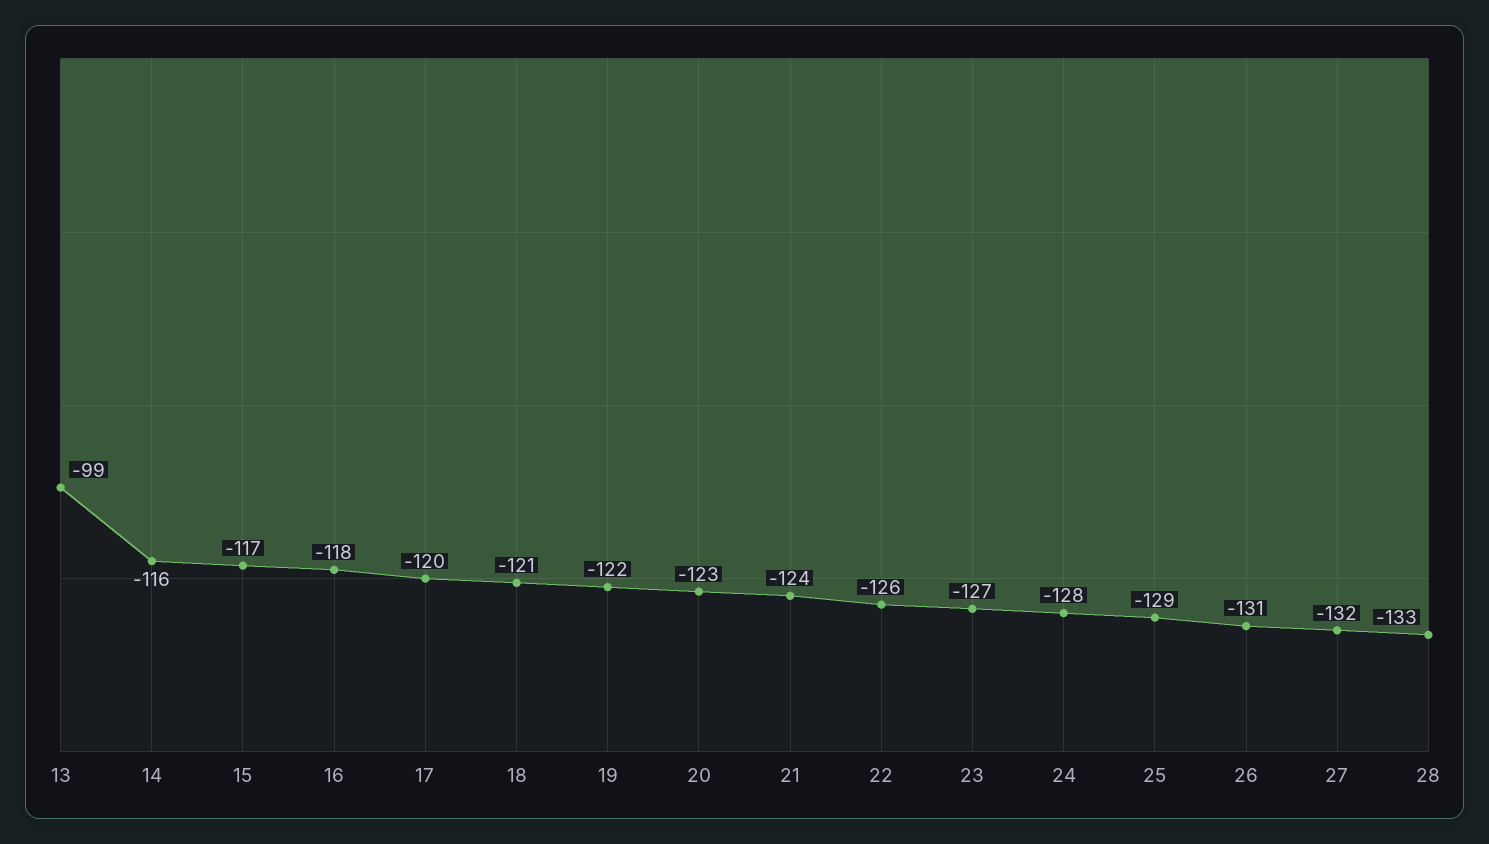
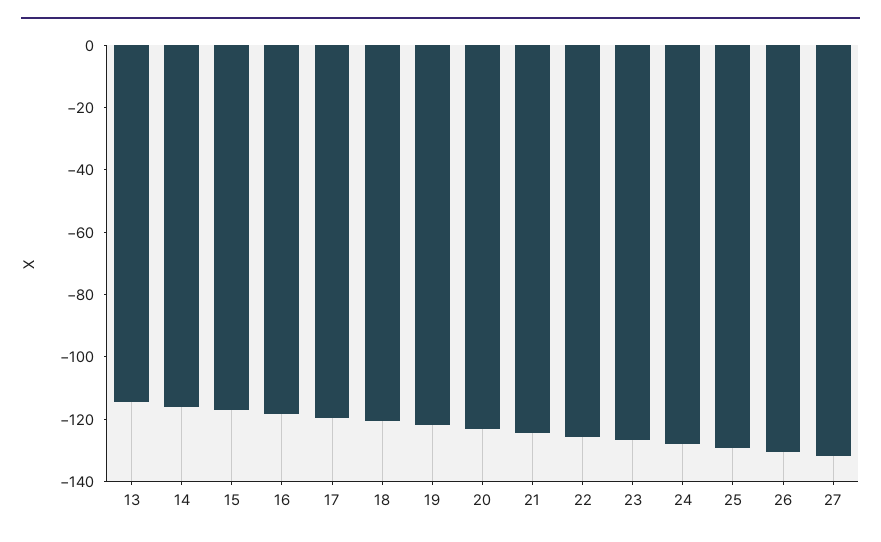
  {
-   "13": -99,
+   "13": -115,
    "14": -116,
    "15": -117,
    "16": -118,
    "17": -120,
    "18": -121,
    "19": -122,
    "20": -123,
    "21": -124,
    "22": -126,
    "23": -127,
    "24": -128,
    "25": -129,
    "26": -131,
-   "27": -132,
+   "27": -132
-   "28": -133
  }

